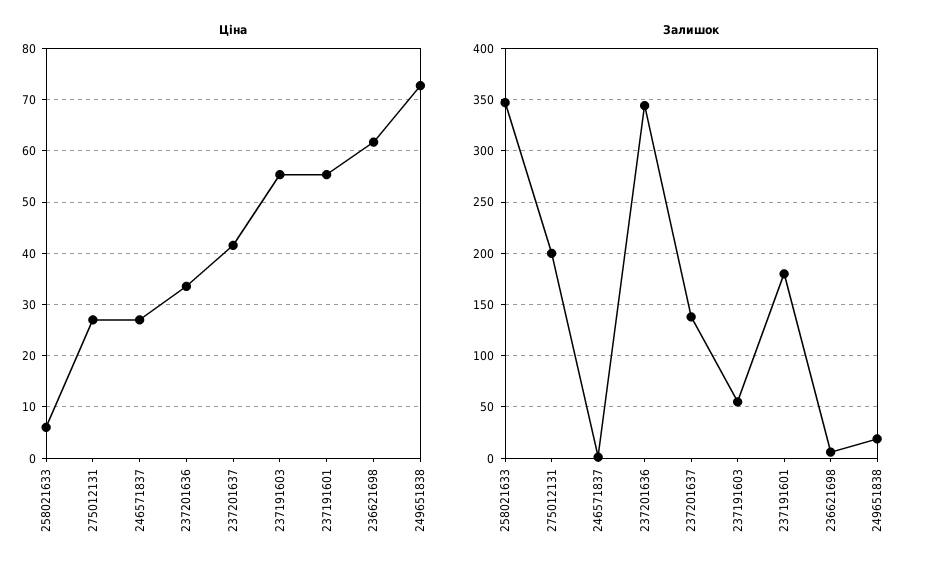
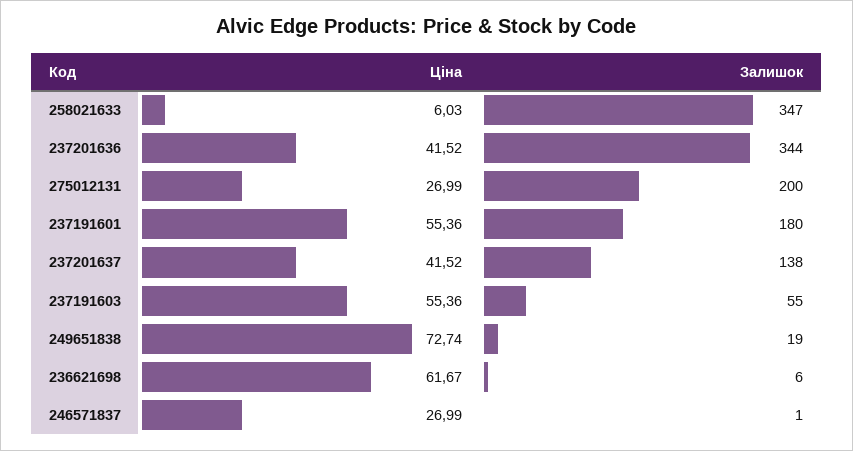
  {
    "Ціна": {
      "258021633": 6.03,
      "275012131": 26.99,
      "246571837": 26.99,
-     "237201636": 34,
+     "237201636": 41.52,
      "237201637": 41.52,
      "237191603": 55.36,
      "237191601": 55.36,
      "236621698": 61.67,
      "249651838": 72.74
    },
    "Залишок": {
      "258021633": 347,
      "275012131": 200,
      "246571837": 1,
      "237201636": 344,
      "237201637": 138,
      "237191603": 55,
      "237191601": 180,
      "236621698": 6,
      "249651838": 19
    }
  }

